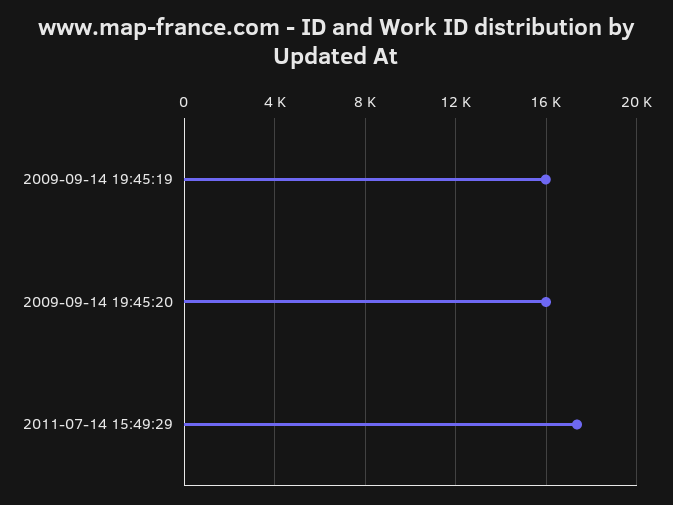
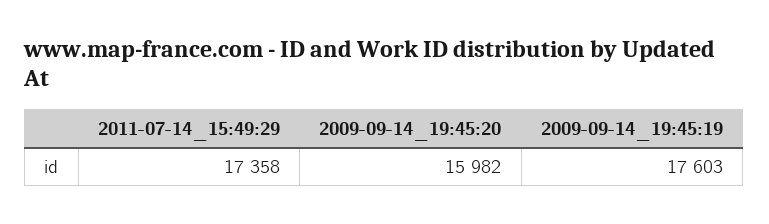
  {
-   "2009-09-14 19:45:19": 16000,
+   "2009-09-14 19:45:19": 17603,
    "2009-09-14 19:45:20": 15982,
    "2011-07-14 15:49:29": 17358
  }

